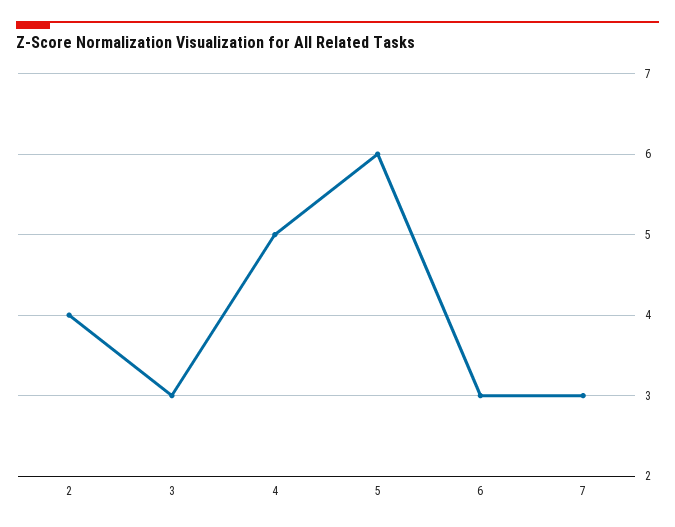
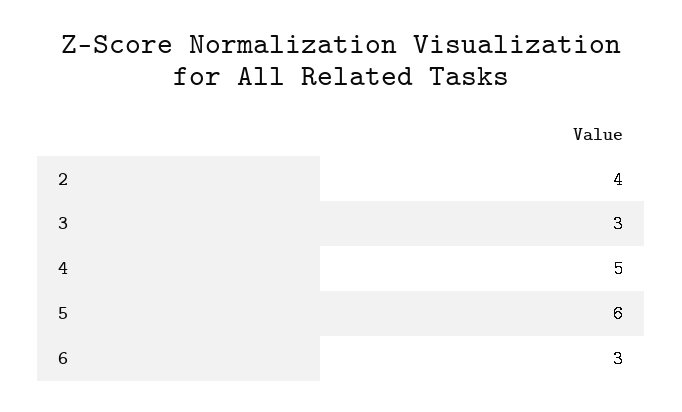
  {
    "2": 4,
    "3": 3,
    "4": 5,
    "5": 6,
-   "6": 3,
+   "6": 3
-   "7": 3
  }

